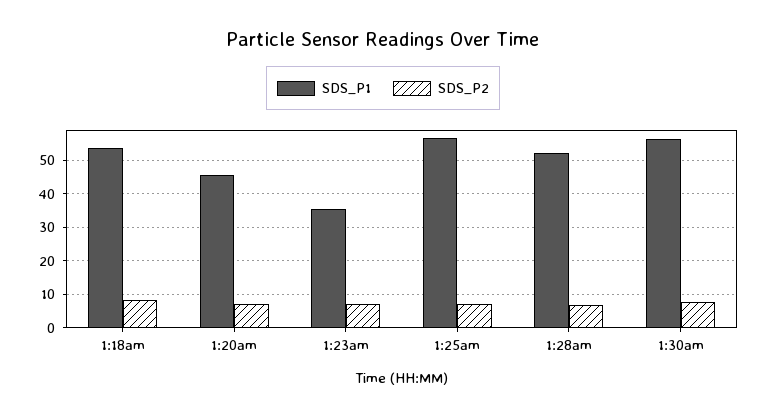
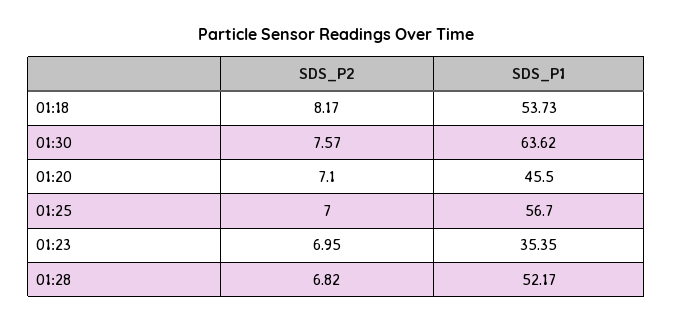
  {
    "SDS_P1": {
      "1:18am": 53.73,
      "1:20am": 45.5,
      "1:23am": 35.35,
      "1:25am": 56.7,
      "1:28am": 52.17,
-     "1:30am": 56
+     "1:30am": 63.62
    },
    "SDS_P2": {
      "1:18am": 8.17,
      "1:20am": 7.1,
      "1:23am": 6.95,
      "1:25am": 7,
      "1:28am": 6.82,
      "1:30am": 7.57
    }
  }

